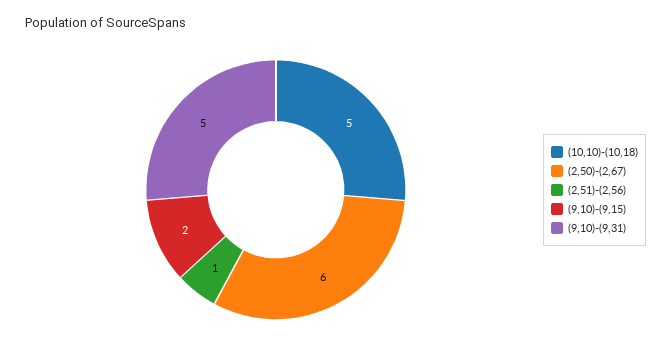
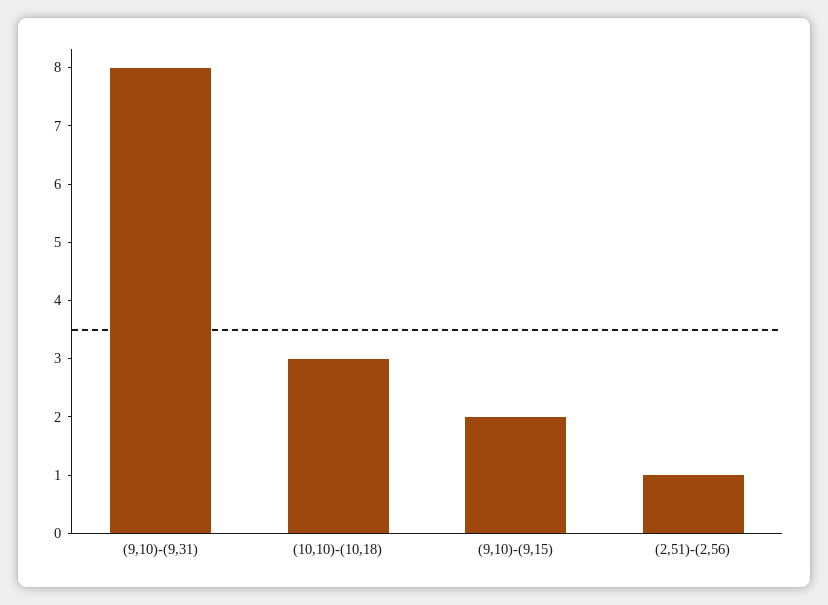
  {
-   "(10,10)-(10,18)": 5,
+   "(10,10)-(10,18)": 3,
-   "(2,50)-(2,67)": 6,
    "(2,51)-(2,56)": 1,
    "(9,10)-(9,15)": 2,
-   "(9,10)-(9,31)": 5
+   "(9,10)-(9,31)": 8
  }

